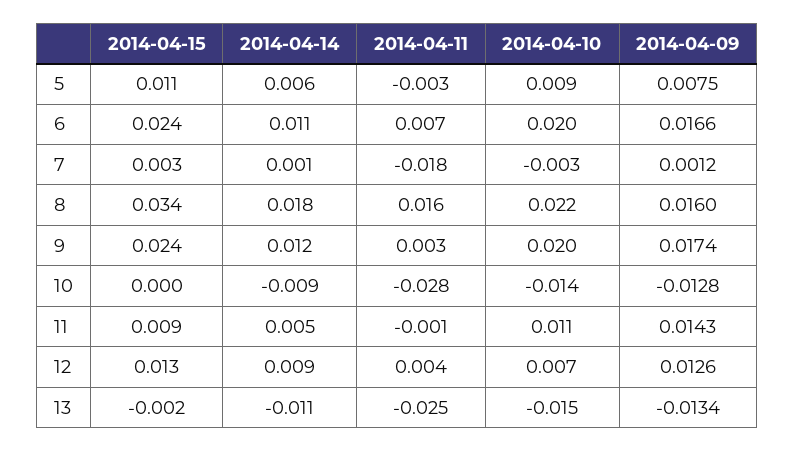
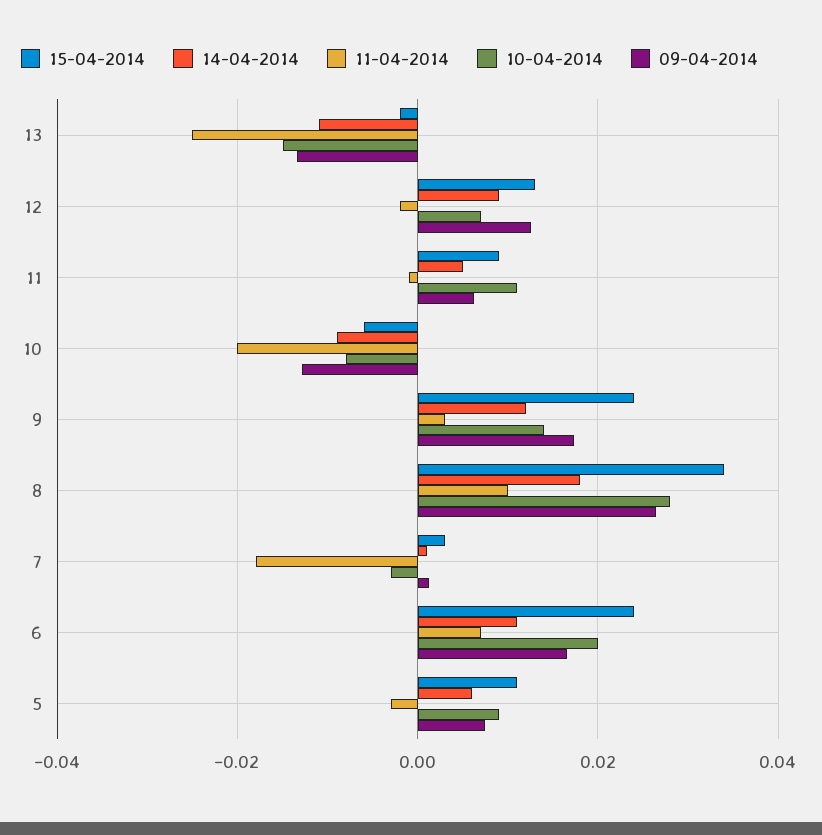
  {
    "2014-04-15": {
      "5": 0.011,
      "6": 0.024,
      "7": 0.003,
      "8": 0.034,
      "9": 0.024,
-     "10": 0,
+     "10": -0.006,
      "11": 0.009,
      "12": 0.013,
      "13": -0.002
    },
    "2014-04-14": {
      "5": 0.006,
      "6": 0.011,
      "7": 0.001,
      "8": 0.018,
      "9": 0.012,
      "10": -0.009,
      "11": 0.005,
      "12": 0.009,
      "13": -0.011
    },
    "2014-04-11": {
      "5": -0.003,
      "6": 0.007,
      "7": -0.018,
-     "8": 0.016,
+     "8": 0.01,
      "9": 0.003,
-     "10": -0.028,
+     "10": -0.02,
      "11": -0.001,
-     "12": 0.004,
+     "12": -0.002,
      "13": -0.025
    },
    "2014-04-10": {
      "5": 0.009,
      "6": 0.02,
      "7": -0.003,
-     "8": 0.022,
+     "8": 0.028,
-     "9": 0.02,
+     "9": 0.014,
-     "10": -0.014,
+     "10": -0.008,
      "11": 0.011,
      "12": 0.007,
      "13": -0.015
    },
    "2014-04-09": {
      "5": 0.0075,
      "6": 0.0166,
      "7": 0.0012,
-     "8": 0.016,
+     "8": 0.026,
      "9": 0.0174,
      "10": -0.0128,
-     "11": 0.0143,
+     "11": 0.006,
      "12": 0.0126,
      "13": -0.0134
    }
  }

